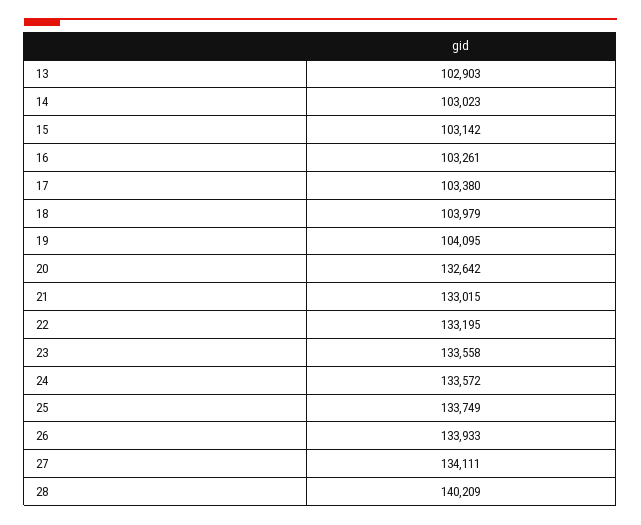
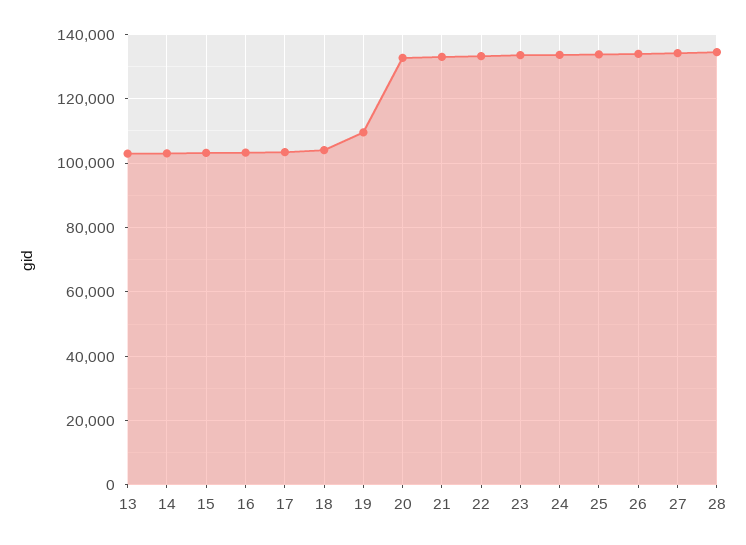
  {
    "13": 102903,
    "14": 103023,
    "15": 103142,
    "16": 103261,
    "17": 103380,
    "18": 103979,
-   "19": 104095,
+   "19": 110000,
    "20": 132642,
    "21": 133015,
    "22": 133195,
    "23": 133558,
    "24": 133572,
    "25": 133749,
    "26": 133933,
    "27": 134111,
-   "28": 140209
+   "28": 134000
  }

